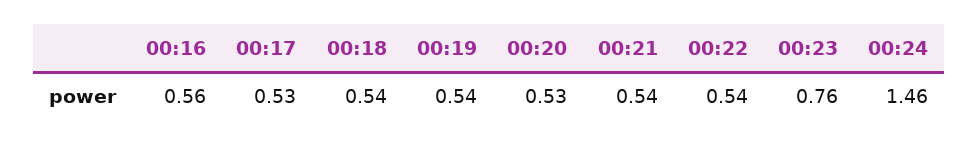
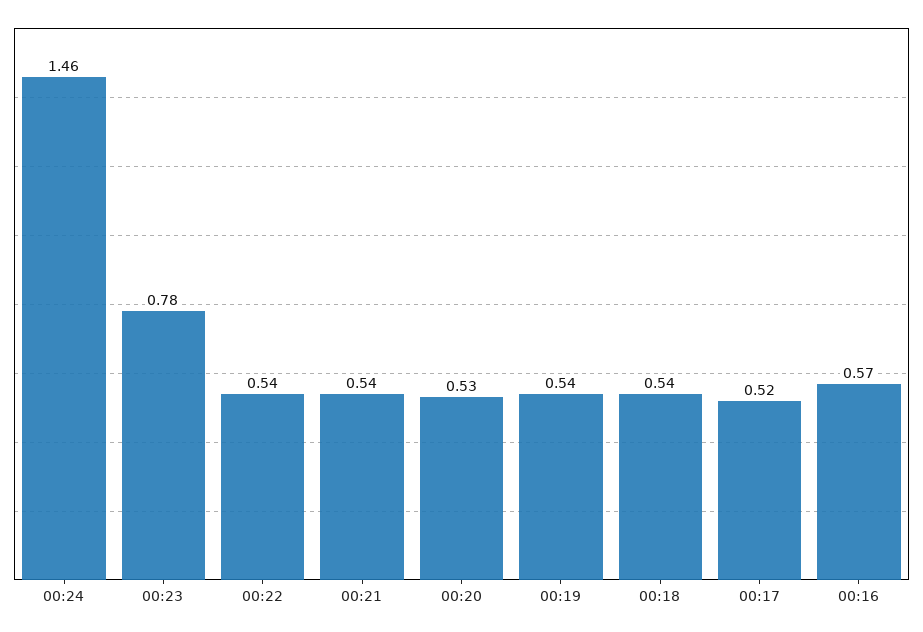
  {
-   "00:16": 0.56,
+   "00:16": 0.57,
-   "00:17": 0.53,
+   "00:17": 0.52,
    "00:18": 0.54,
    "00:19": 0.54,
    "00:20": 0.53,
    "00:21": 0.54,
    "00:22": 0.54,
-   "00:23": 0.76,
+   "00:23": 0.78,
    "00:24": 1.46
  }

